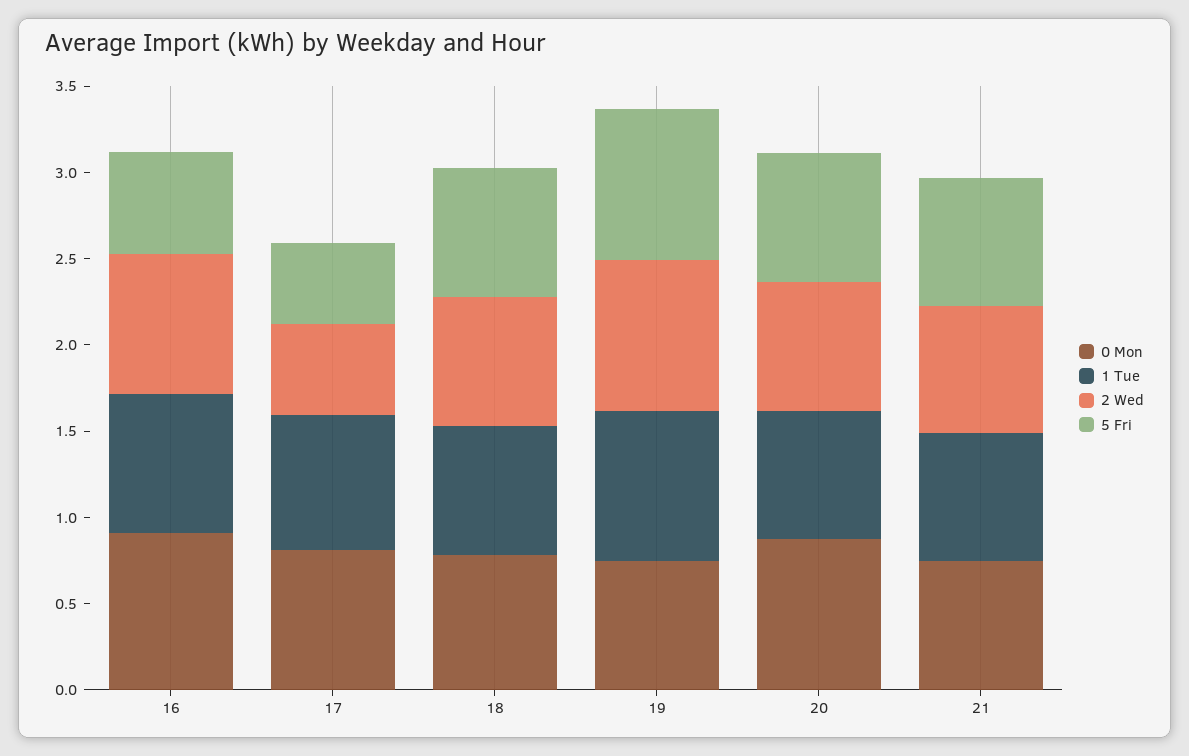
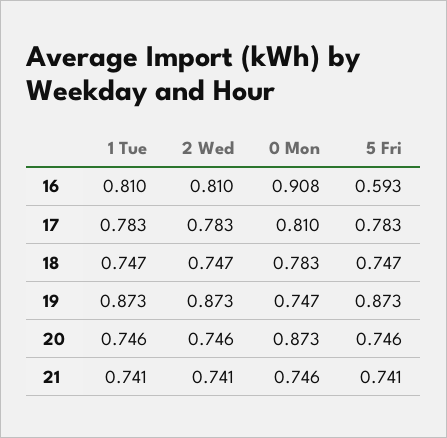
  {
    "0 Mon": {
      "16": 0.908,
      "17": 0.81,
      "18": 0.783,
      "19": 0.747,
      "20": 0.873,
      "21": 0.746
    },
    "1 Tue": {
      "16": 0.81,
      "17": 0.783,
      "18": 0.747,
      "19": 0.873,
      "20": 0.746,
      "21": 0.741
    },
    "2 Wed": {
      "16": 0.81,
-     "17": 0.5,
+     "17": 0.783,
      "18": 0.747,
      "19": 0.873,
      "20": 0.746,
      "21": 0.741
    },
    "5 Fri": {
      "16": 0.593,
-     "17": 0.5,
+     "17": 0.783,
      "18": 0.747,
      "19": 0.873,
      "20": 0.746,
      "21": 0.741
    }
  }

